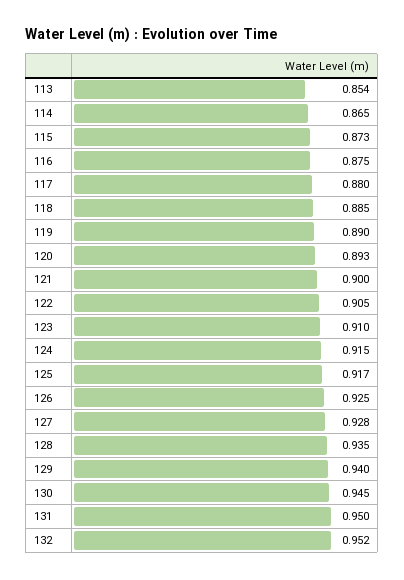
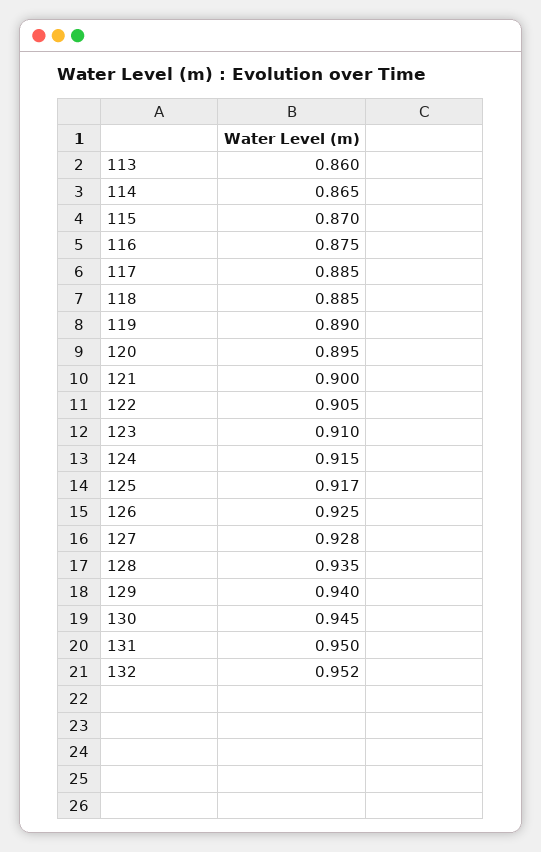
  {
-   "113": 0.854,
+   "113": 0.86,
    "114": 0.865,
-   "115": 0.873,
+   "115": 0.87,
    "116": 0.875,
-   "117": 0.88,
+   "117": 0.885,
    "118": 0.885,
    "119": 0.89,
-   "120": 0.893,
+   "120": 0.895,
    "121": 0.9,
    "122": 0.905,
    "123": 0.91,
    "124": 0.915,
    "125": 0.917,
    "126": 0.925,
    "127": 0.928,
    "128": 0.935,
    "129": 0.94,
    "130": 0.945,
    "131": 0.95,
    "132": 0.952
  }

